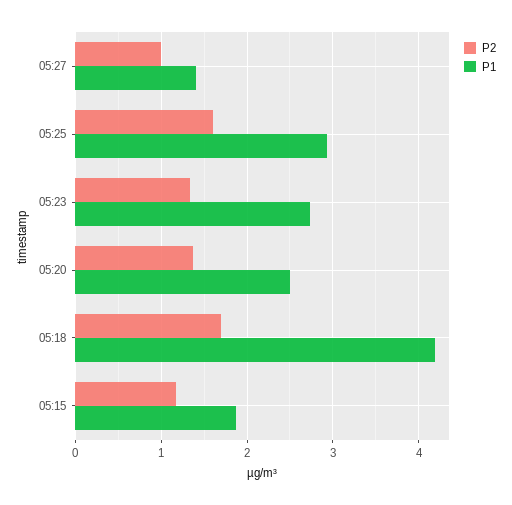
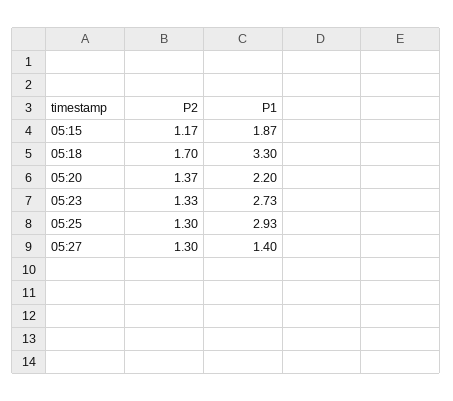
  {
    "P2": {
-     "05:27": 1,
+     "05:27": 1.3,
-     "05:25": 1.6,
+     "05:25": 1.3,
      "05:23": 1.33,
      "05:20": 1.37,
      "05:18": 1.7,
      "05:15": 1.17
    },
    "P1": {
      "05:27": 1.4,
      "05:25": 2.93,
      "05:23": 2.73,
-     "05:20": 2.5,
+     "05:20": 2.2,
-     "05:18": 4.2,
+     "05:18": 3.3,
      "05:15": 1.87
    }
  }

